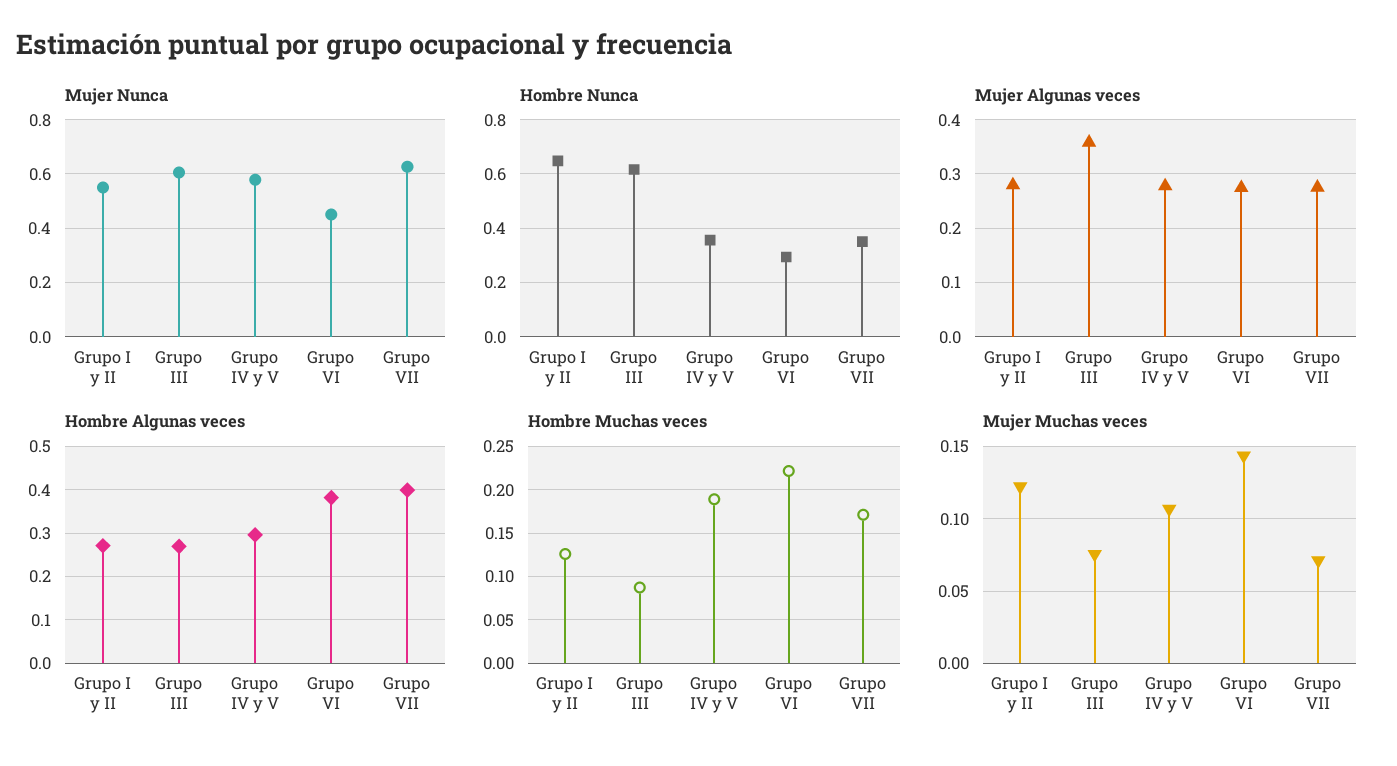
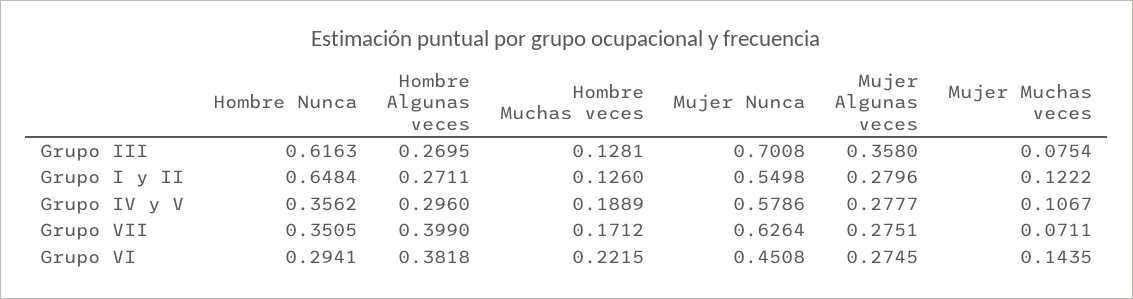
  {
    "Mujer Nunca": {
      "Grupo I y II": 0.5498,
-     "Grupo III": 0.6,
+     "Grupo III": 0.7008,
      "Grupo IV y V": 0.5786,
      "Grupo VI": 0.4508,
      "Grupo VII": 0.6264
    },
    "Hombre Nunca": {
      "Grupo I y II": 0.6484,
      "Grupo III": 0.6163,
      "Grupo IV y V": 0.3562,
      "Grupo VI": 0.2941,
      "Grupo VII": 0.3505
    },
    "Mujer Algunas veces": {
      "Grupo I y II": 0.2796,
      "Grupo III": 0.358,
      "Grupo IV y V": 0.2777,
      "Grupo VI": 0.2745,
      "Grupo VII": 0.2751
    },
    "Hombre Algunas veces": {
      "Grupo I y II": 0.2711,
      "Grupo III": 0.2695,
      "Grupo IV y V": 0.296,
      "Grupo VI": 0.3818,
      "Grupo VII": 0.399
    },
    "Hombre Muchas veces": {
      "Grupo I y II": 0.126,
-     "Grupo III": 0.09,
+     "Grupo III": 0.1281,
      "Grupo IV y V": 0.1889,
      "Grupo VI": 0.2215,
      "Grupo VII": 0.1712
    },
    "Mujer Muchas veces": {
      "Grupo I y II": 0.1222,
      "Grupo III": 0.0754,
      "Grupo IV y V": 0.1067,
      "Grupo VI": 0.1435,
      "Grupo VII": 0.0711
    }
  }

